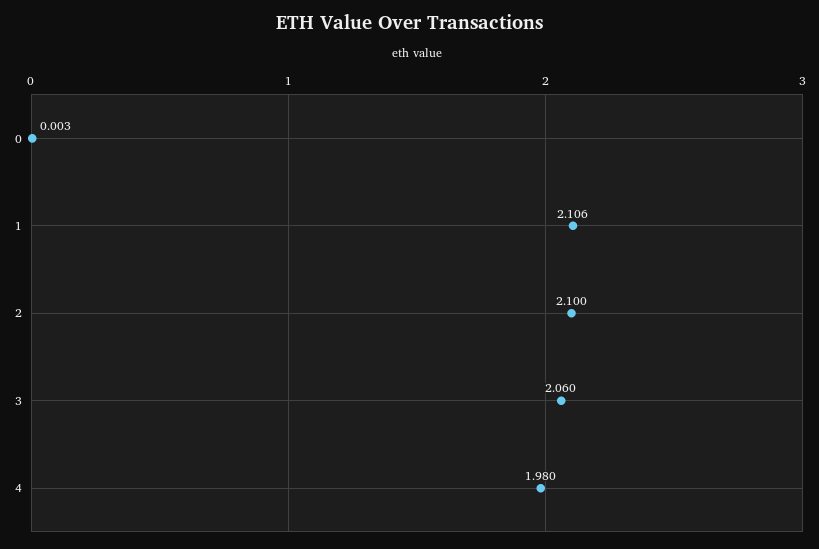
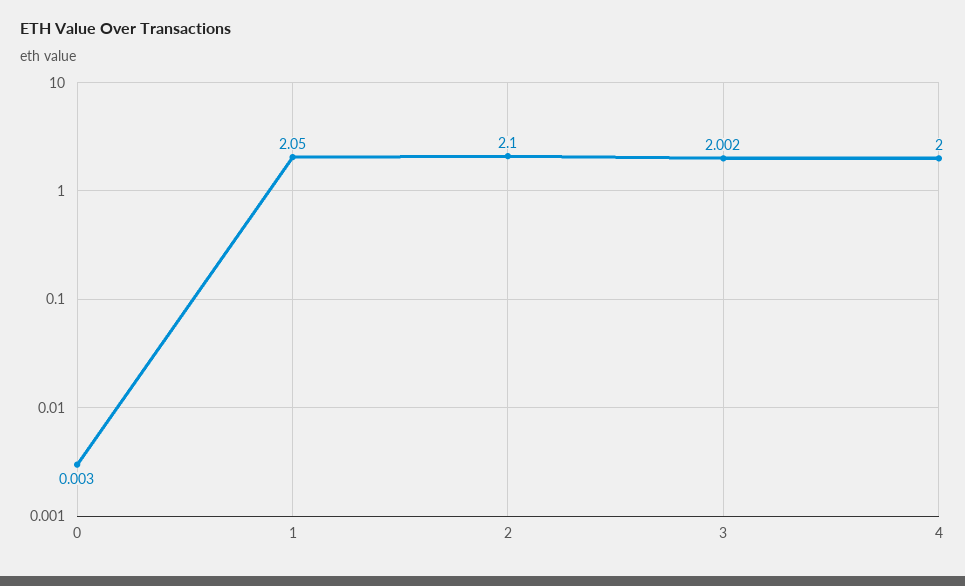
  {
    "0": 0.003,
-   "1": 2.106,
+   "1": 2.05,
    "2": 2.1,
-   "3": 2.06,
+   "3": 2.002,
-   "4": 1.98
+   "4": 2
  }

